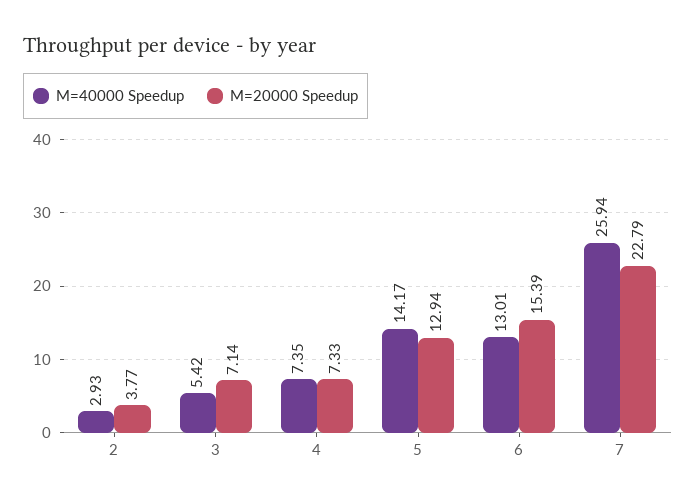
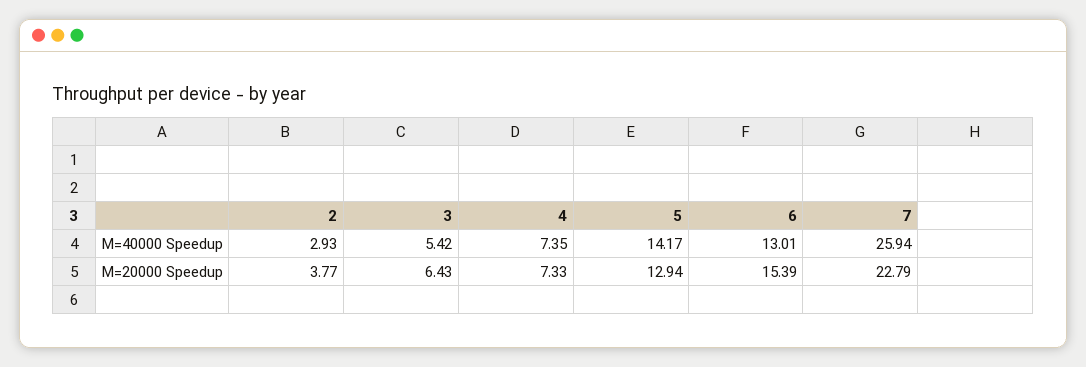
  {
    "M=40000 Speedup": {
      "2": 2.93,
      "3": 5.42,
      "4": 7.35,
      "5": 14.17,
      "6": 13.01,
      "7": 25.94
    },
    "M=20000 Speedup": {
      "2": 3.77,
-     "3": 7.14,
+     "3": 6.43,
      "4": 7.33,
      "5": 12.94,
      "6": 15.39,
      "7": 22.79
    }
  }

